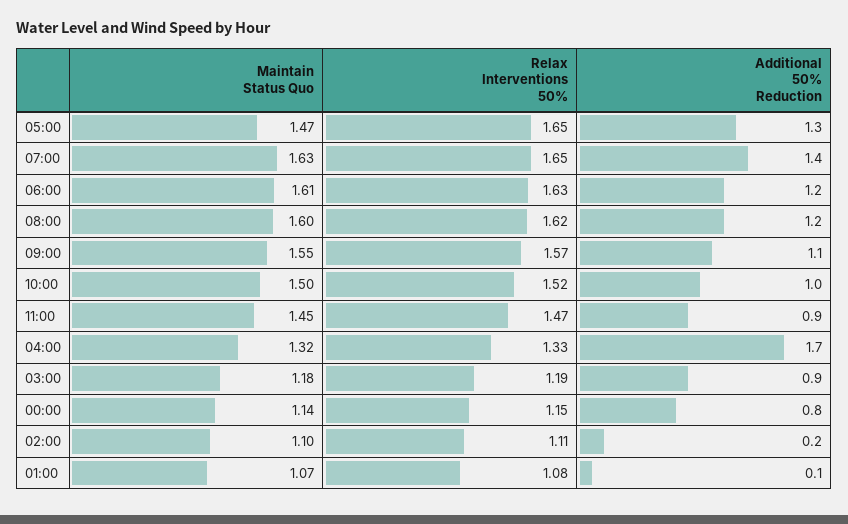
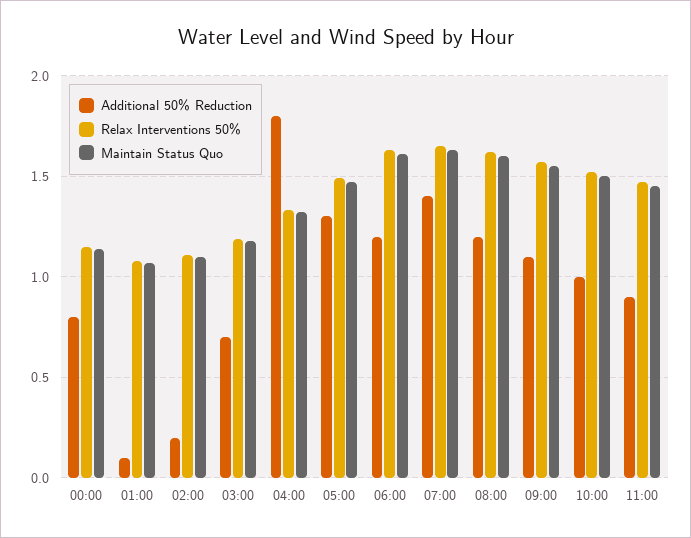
  {
    "Maintain Status Quo": {
      "05:00": 1.47,
      "07:00": 1.63,
      "06:00": 1.61,
      "08:00": 1.6,
      "09:00": 1.55,
      "10:00": 1.5,
      "11:00": 1.45,
      "04:00": 1.32,
      "03:00": 1.18,
      "00:00": 1.14,
      "02:00": 1.1,
      "01:00": 1.07
    },
    "Relax Interventions 50%": {
-     "05:00": 1.65,
+     "05:00": 1.5,
      "07:00": 1.65,
      "06:00": 1.63,
      "08:00": 1.62,
      "09:00": 1.57,
      "10:00": 1.52,
      "11:00": 1.47,
      "04:00": 1.33,
      "03:00": 1.19,
      "00:00": 1.15,
      "02:00": 1.11,
      "01:00": 1.08
    },
    "Additional 50% Reduction": {
      "05:00": 1.3,
      "07:00": 1.4,
      "06:00": 1.2,
      "08:00": 1.2,
      "09:00": 1.1,
      "10:00": 1,
      "11:00": 0.9,
-     "04:00": 1.7,
+     "04:00": 1.8,
-     "03:00": 0.9,
+     "03:00": 0.7,
      "00:00": 0.8,
      "02:00": 0.2,
      "01:00": 0.1
    }
  }

